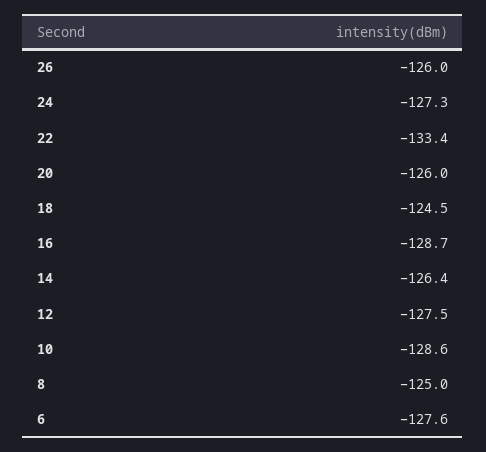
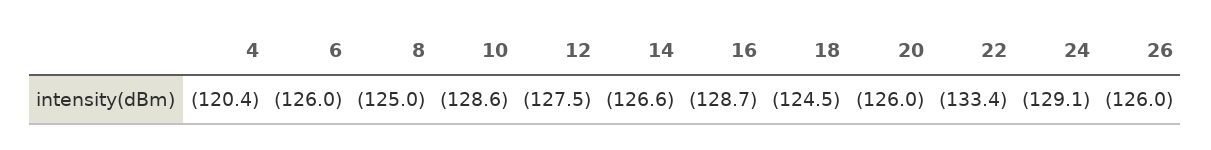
  {
    "26": -126,
-   "24": -127.3,
+   "24": -129.1,
    "22": -133.4,
    "20": -126,
    "18": -124.5,
    "16": -128.7,
-   "14": -126.4,
+   "14": -126.6,
    "12": -127.5,
    "10": -128.6,
    "8": -125,
-   "6": -127.6
+   "6": -126,
+   "4": -120.4
  }

